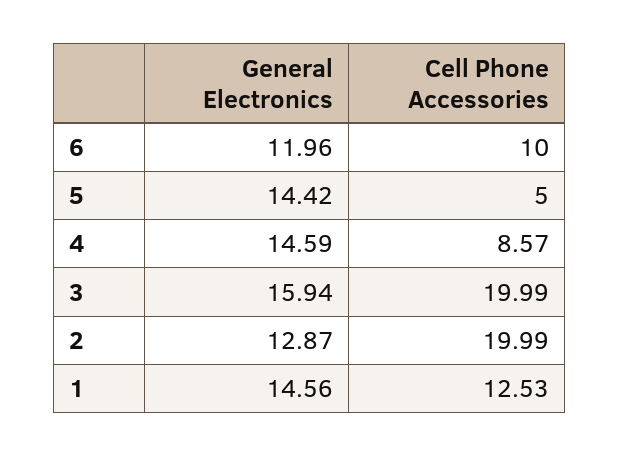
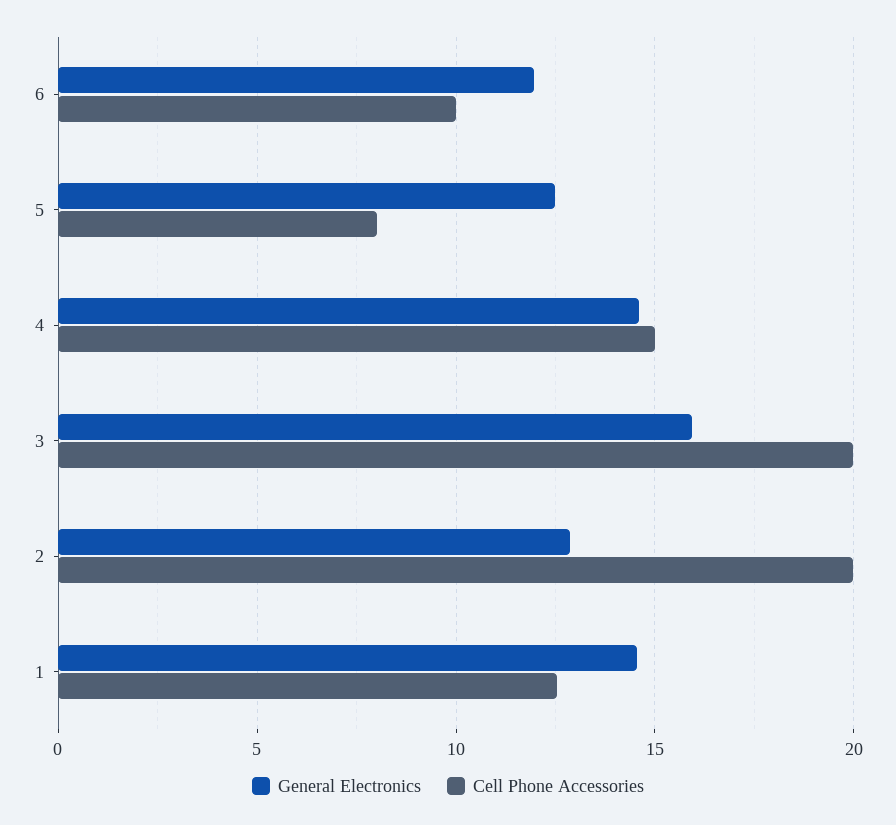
  {
    "General Electronics": {
      "6": 11.96,
-     "5": 14.42,
+     "5": 12.5,
      "4": 14.59,
      "3": 15.94,
      "2": 12.87,
      "1": 14.56
    },
    "Cell Phone Accessories": {
      "6": 10,
-     "5": 5,
+     "5": 8,
-     "4": 8.57,
+     "4": 15,
      "3": 19.99,
      "2": 19.99,
      "1": 12.53
    }
  }

